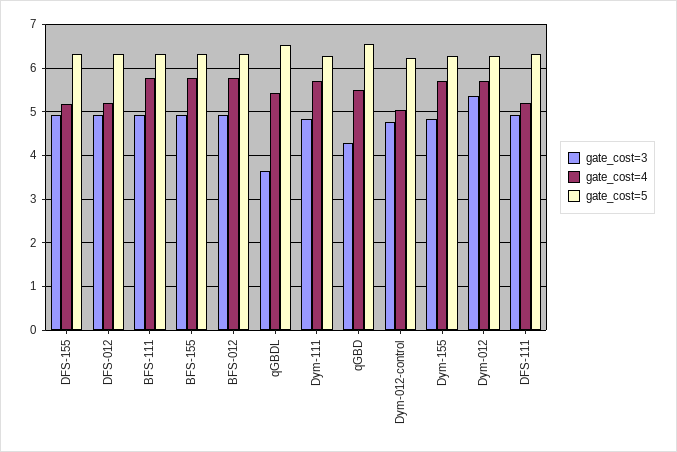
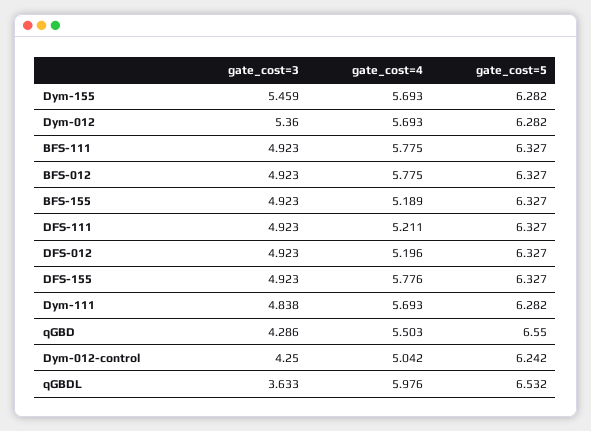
  {
    "gate_cost=3": {
      "DFS-155": 4.923,
      "DFS-012": 4.923,
      "BFS-111": 4.923,
      "BFS-155": 4.923,
      "BFS-012": 4.923,
      "qGBDL": 3.633,
      "Dym-111": 4.838,
      "qGBD": 4.286,
-     "Dym-012-control": 4.8,
+     "Dym-012-control": 4.25,
-     "Dym-155": 4.8,
+     "Dym-155": 5.459,
      "Dym-012": 5.36,
      "DFS-111": 4.923
    },
    "gate_cost=4": {
-     "DFS-155": 5.2,
+     "DFS-155": 5.776,
      "DFS-012": 5.196,
      "BFS-111": 5.775,
-     "BFS-155": 5.8,
+     "BFS-155": 5.189,
      "BFS-012": 5.775,
-     "qGBDL": 5.4,
+     "qGBDL": 5.976,
      "Dym-111": 5.693,
      "qGBD": 5.503,
      "Dym-012-control": 5.042,
      "Dym-155": 5.693,
      "Dym-012": 5.693,
      "DFS-111": 5.211
    },
    "gate_cost=5": {
      "DFS-155": 6.327,
      "DFS-012": 6.327,
      "BFS-111": 6.327,
      "BFS-155": 6.327,
      "BFS-012": 6.327,
      "qGBDL": 6.532,
      "Dym-111": 6.282,
      "qGBD": 6.55,
      "Dym-012-control": 6.242,
      "Dym-155": 6.282,
      "Dym-012": 6.282,
      "DFS-111": 6.327
    }
  }

